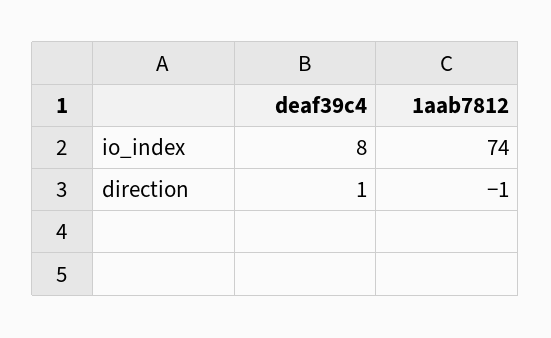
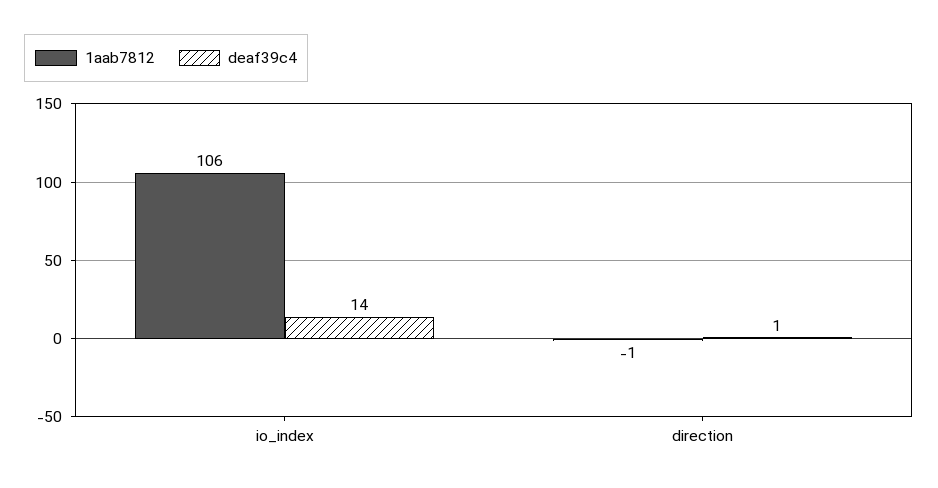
  {
    "deaf39c4": {
-     "io_index": 8,
+     "io_index": 14,
      "direction": 1
    },
    "1aab7812": {
-     "io_index": 74,
+     "io_index": 106,
      "direction": -1
    }
  }

